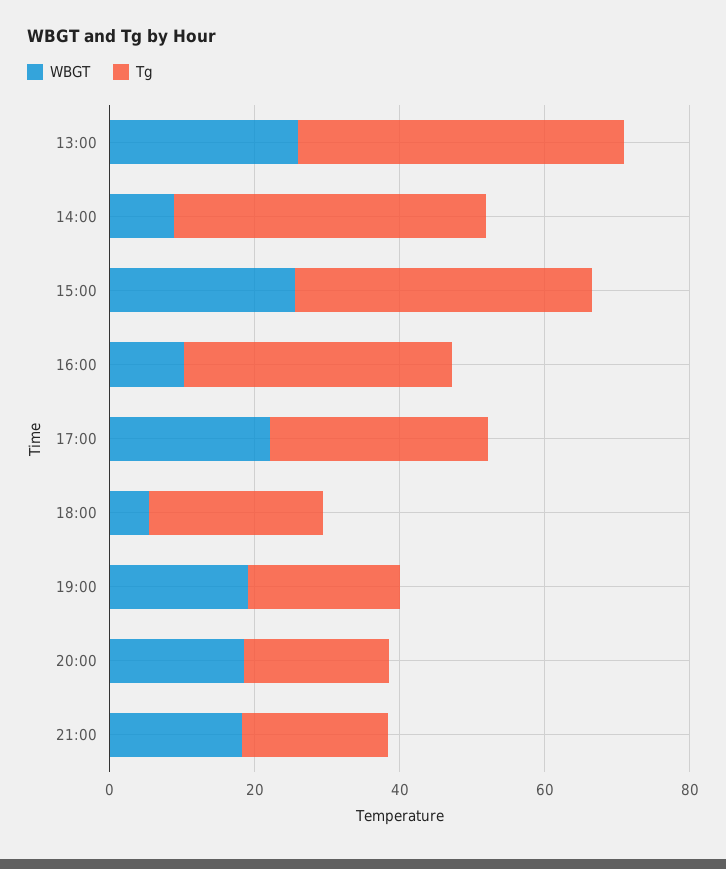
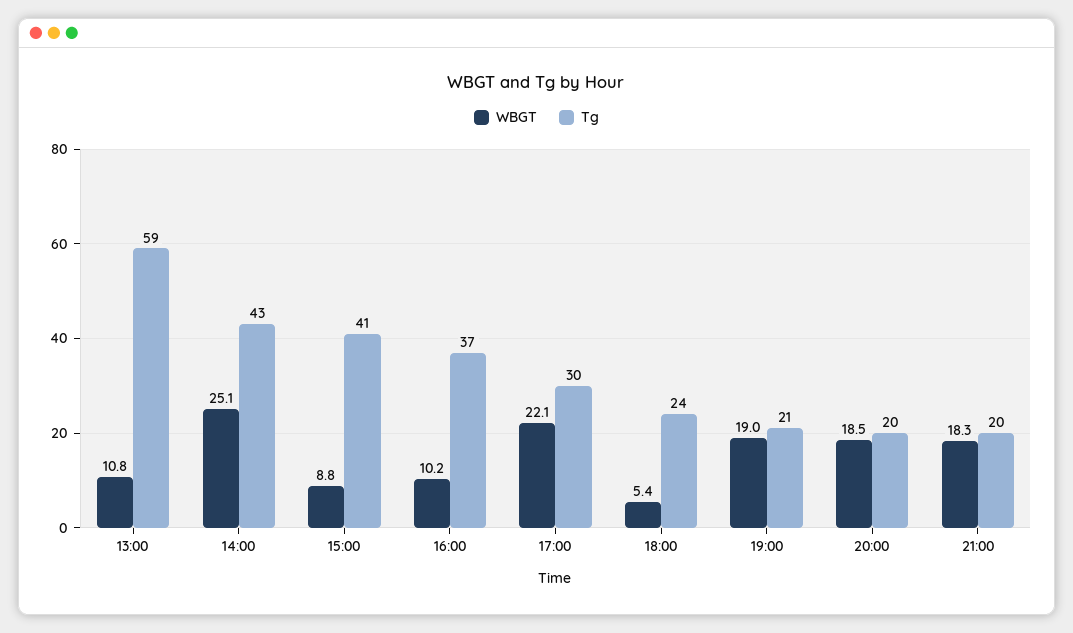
  {
    "WBGT": {
-     "13:00": 25,
+     "13:00": 10.8,
-     "14:00": 10,
+     "14:00": 25.1,
-     "15:00": 25,
+     "15:00": 8.8,
      "16:00": 10.2,
      "17:00": 22.1,
      "18:00": 5.4,
      "19:00": 19,
      "20:00": 18.5,
      "21:00": 18.3
    },
    "Tg": {
-     "13:00": 45,
+     "13:00": 59,
      "14:00": 43,
      "15:00": 41,
      "16:00": 37,
      "17:00": 30,
      "18:00": 24,
      "19:00": 21,
      "20:00": 20,
      "21:00": 20
    }
  }

